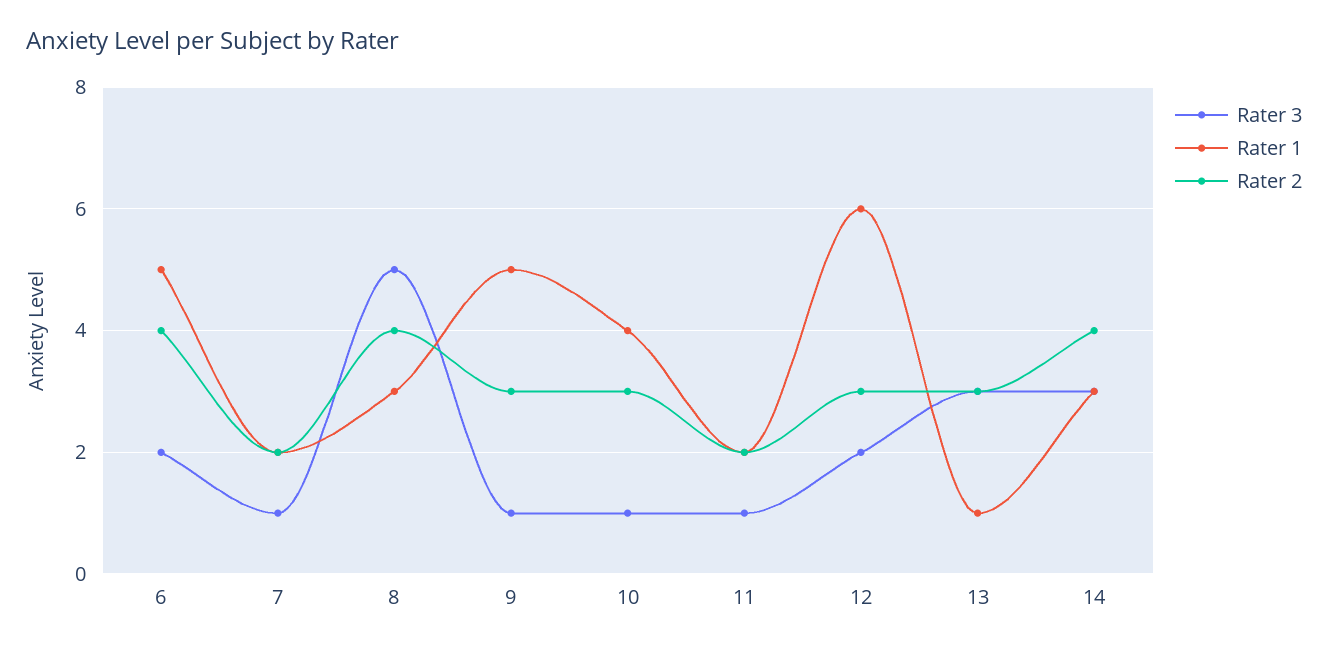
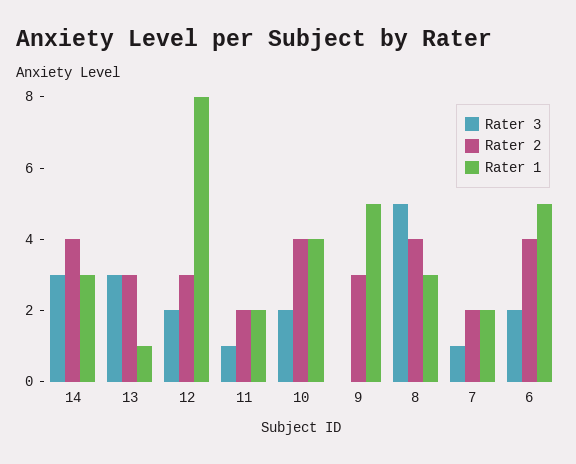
  {
    "Rater 3": {
      "6": 2,
      "7": 1,
      "8": 5,
-     "9": 1,
+     "9": 0,
-     "10": 1,
+     "10": 2,
      "11": 1,
      "12": 2,
      "13": 3,
      "14": 3
    },
    "Rater 1": {
      "6": 5,
      "7": 2,
      "8": 3,
      "9": 5,
      "10": 4,
      "11": 2,
-     "12": 6,
+     "12": 8,
      "13": 1,
      "14": 3
    },
    "Rater 2": {
      "6": 4,
      "7": 2,
      "8": 4,
      "9": 3,
-     "10": 3,
+     "10": 4,
      "11": 2,
      "12": 3,
      "13": 3,
      "14": 4
    }
  }

